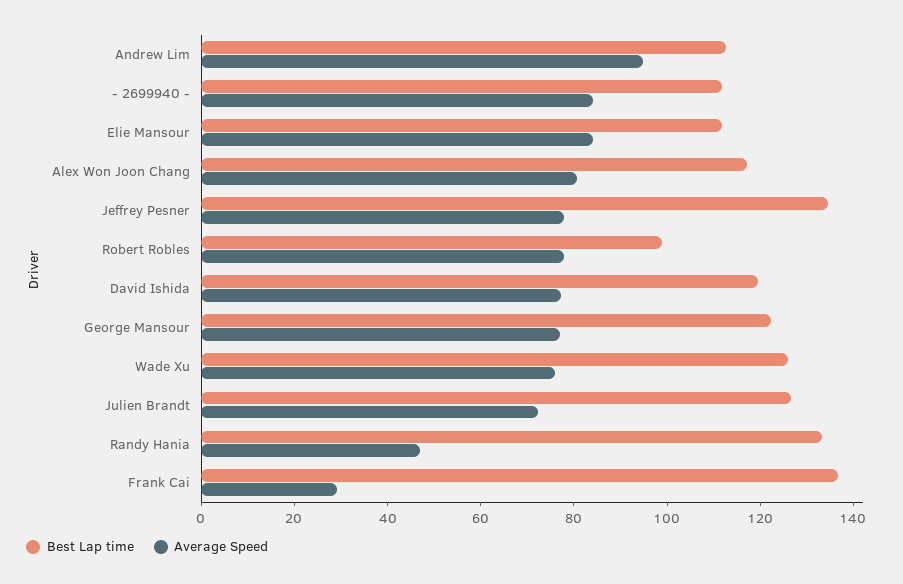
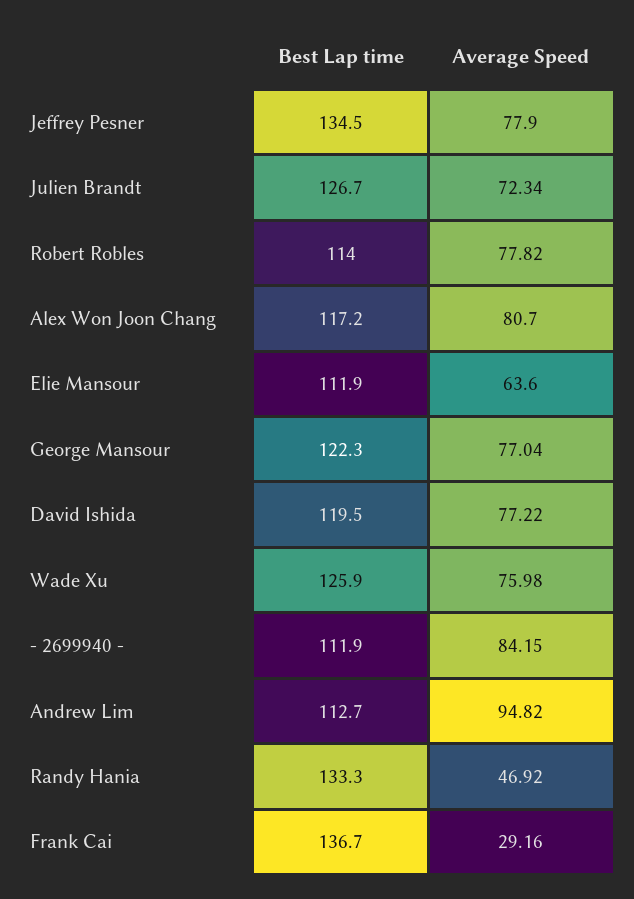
  {
    "Best Lap time": {
      "Andrew Lim": 112.7,
      "- 2699940 -": 111.9,
      "Elie Mansour": 111.9,
      "Alex Won Joon Chang": 117.2,
      "Jeffrey Pesner": 134.5,
-     "Robert Robles": 100,
+     "Robert Robles": 114,
      "David Ishida": 119.5,
      "George Mansour": 122.3,
      "Wade Xu": 125.9,
      "Julien Brandt": 126.7,
      "Randy Hania": 133.3,
      "Frank Cai": 136.7
    },
    "Average Speed": {
      "Andrew Lim": 94.82,
      "- 2699940 -": 84.15,
-     "Elie Mansour": 85,
+     "Elie Mansour": 63.6,
      "Alex Won Joon Chang": 80.7,
      "Jeffrey Pesner": 77.9,
      "Robert Robles": 77.82,
      "David Ishida": 77.22,
      "George Mansour": 77.04,
      "Wade Xu": 75.98,
      "Julien Brandt": 72.34,
      "Randy Hania": 46.92,
      "Frank Cai": 29.16
    }
  }

